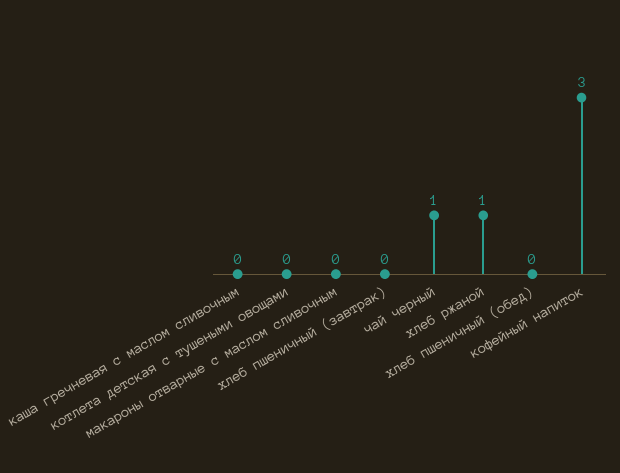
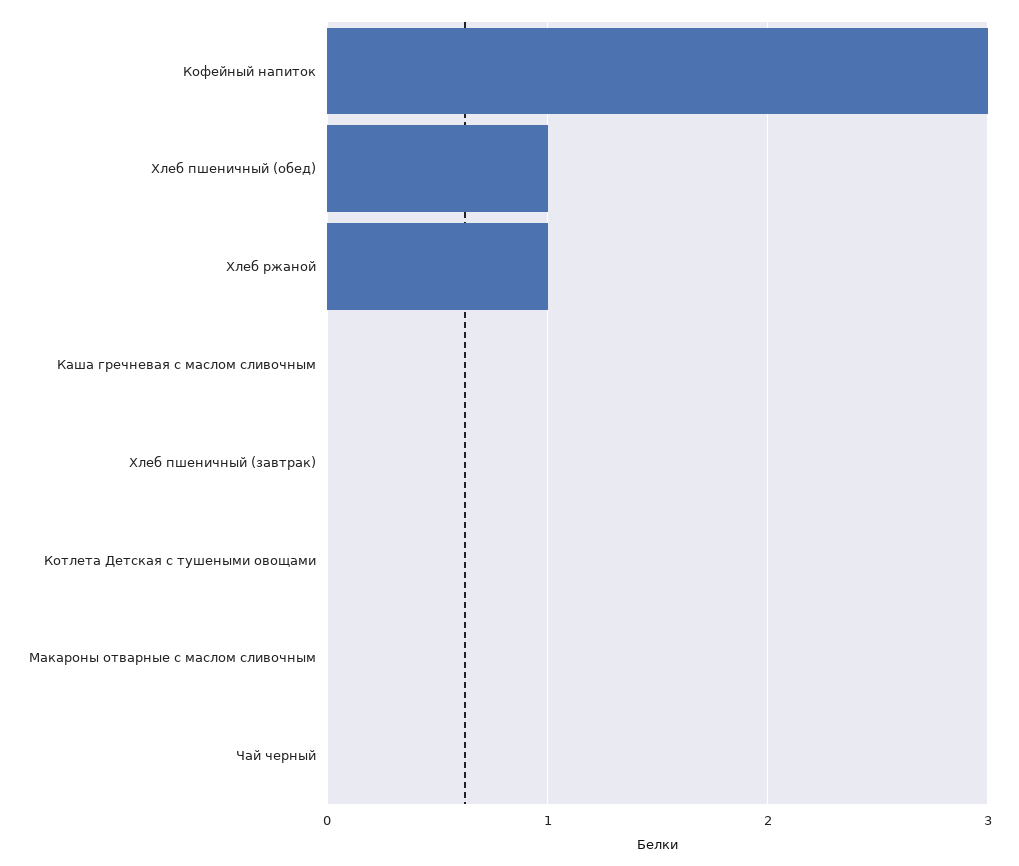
  {
    "каша гречневая с маслом сливочным": 0,
    "котлета детская с тушеными овощами": 0,
    "макароны отварные с маслом сливочным": 0,
    "хлеб пшеничный (завтрак)": 0,
-   "чай черный": 1,
+   "чай черный": 0,
    "хлеб ржаной": 1,
-   "хлеб пшеничный (обед)": 0,
+   "хлеб пшеничный (обед)": 1,
    "кофейный напиток": 3
  }

